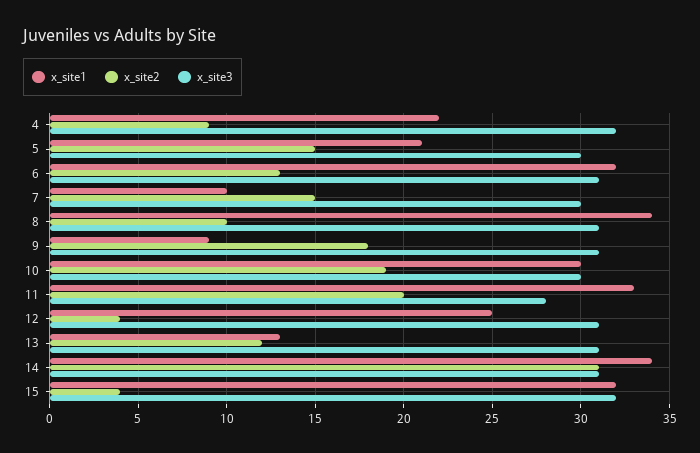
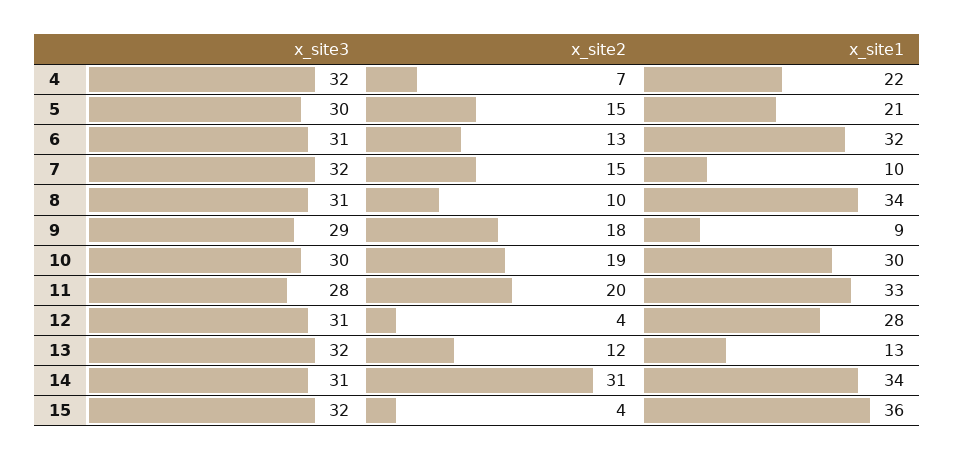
  {
    "x_site1": {
      "4": 22,
      "5": 21,
      "6": 32,
      "7": 10,
      "8": 34,
      "9": 9,
      "10": 30,
      "11": 33,
-     "12": 25,
+     "12": 28,
      "13": 13,
      "14": 34,
-     "15": 32
+     "15": 36
    },
    "x_site2": {
-     "4": 9,
+     "4": 7,
      "5": 15,
      "6": 13,
      "7": 15,
      "8": 10,
      "9": 18,
      "10": 19,
      "11": 20,
      "12": 4,
      "13": 12,
      "14": 31,
      "15": 4
    },
    "x_site3": {
      "4": 32,
      "5": 30,
      "6": 31,
-     "7": 30,
+     "7": 32,
      "8": 31,
-     "9": 31,
+     "9": 29,
      "10": 30,
      "11": 28,
      "12": 31,
-     "13": 31,
+     "13": 32,
      "14": 31,
      "15": 32
    }
  }

